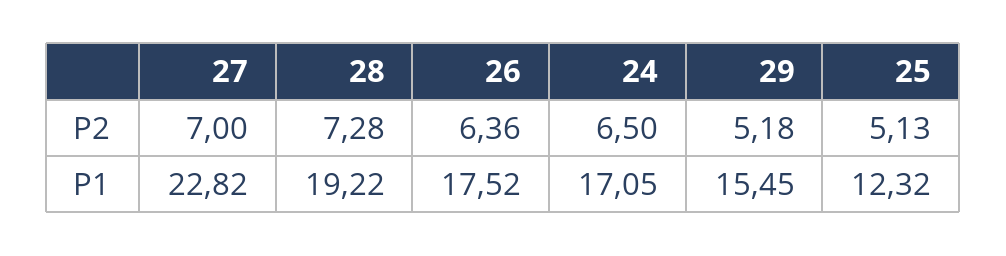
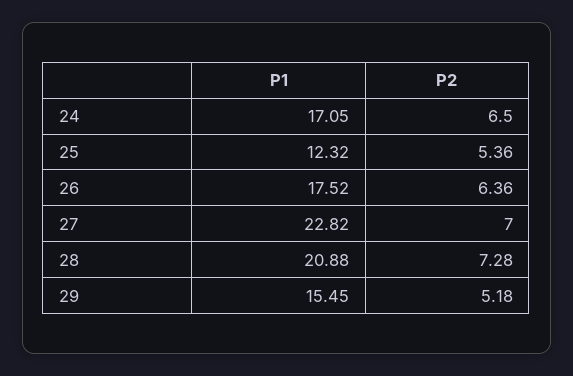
  {
    "27": {
      "P2": 7,
      "P1": 22.82
    },
    "28": {
      "P2": 7.28,
-     "P1": 19.22
+     "P1": 20.88
    },
    "26": {
      "P2": 6.36,
      "P1": 17.52
    },
    "24": {
      "P2": 6.5,
      "P1": 17.05
    },
    "29": {
      "P2": 5.18,
      "P1": 15.45
    },
    "25": {
-     "P2": 5.13,
+     "P2": 5.36,
      "P1": 12.32
    }
  }

